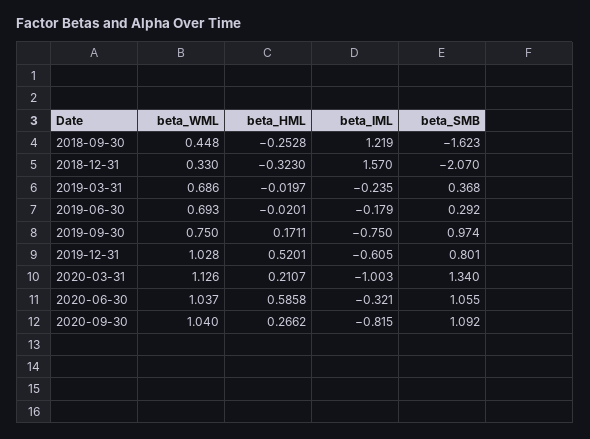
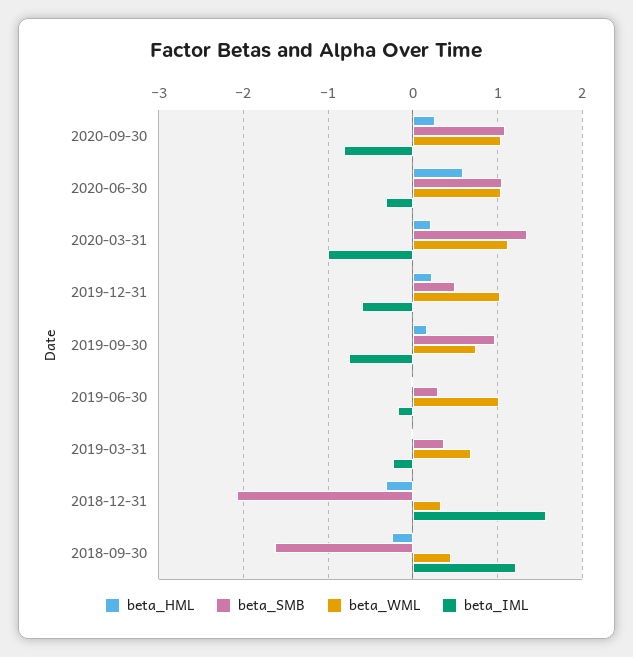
  {
    "beta_WML": {
      "2018-09-30": 0.448,
      "2018-12-31": 0.33,
      "2019-03-31": 0.686,
-     "2019-06-30": 0.693,
+     "2019-06-30": 1,
      "2019-09-30": 0.75,
      "2019-12-31": 1.028,
      "2020-03-31": 1.126,
      "2020-06-30": 1.037,
      "2020-09-30": 1.04
    },
    "beta_HML": {
      "2018-09-30": -0.2528,
      "2018-12-31": -0.323,
      "2019-03-31": -0.0197,
      "2019-06-30": -0.0201,
      "2019-09-30": 0.1711,
-     "2019-12-31": 0.5201,
+     "2019-12-31": 0.2,
      "2020-03-31": 0.2107,
      "2020-06-30": 0.5858,
      "2020-09-30": 0.2662
    },
    "beta_IML": {
      "2018-09-30": 1.219,
      "2018-12-31": 1.57,
      "2019-03-31": -0.235,
      "2019-06-30": -0.179,
      "2019-09-30": -0.75,
      "2019-12-31": -0.605,
      "2020-03-31": -1.003,
      "2020-06-30": -0.321,
      "2020-09-30": -0.815
    },
    "beta_SMB": {
      "2018-09-30": -1.623,
      "2018-12-31": -2.07,
      "2019-03-31": 0.368,
      "2019-06-30": 0.292,
      "2019-09-30": 0.974,
-     "2019-12-31": 0.801,
+     "2019-12-31": 0.5,
      "2020-03-31": 1.34,
      "2020-06-30": 1.055,
      "2020-09-30": 1.092
    }
  }

